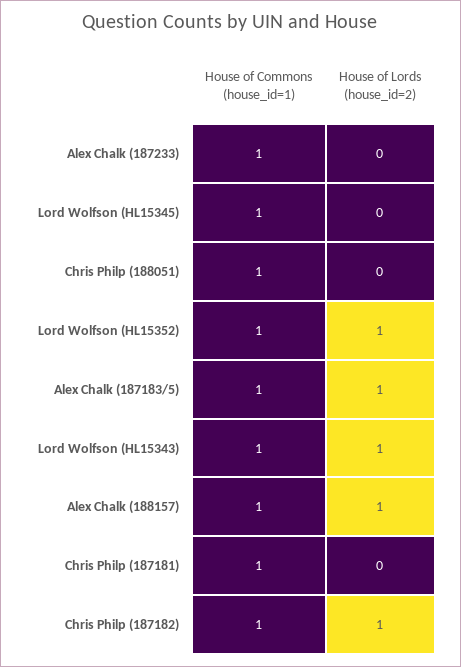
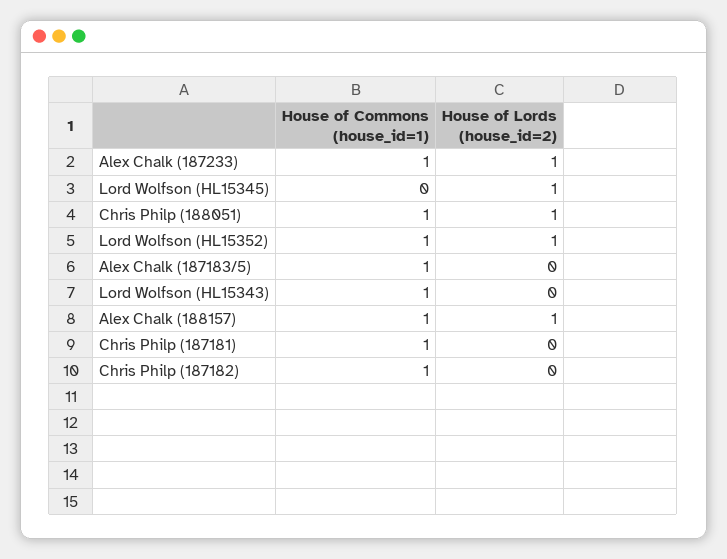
  {
    "House of Commons (house_id=1)": {
      "Alex Chalk (187233)": 1,
-     "Lord Wolfson (HL15345)": 1,
+     "Lord Wolfson (HL15345)": 0,
      "Chris Philp (188051)": 1,
      "Lord Wolfson (HL15352)": 1,
      "Alex Chalk (187183/5)": 1,
      "Lord Wolfson (HL15343)": 1,
      "Alex Chalk (188157)": 1,
      "Chris Philp (187181)": 1,
      "Chris Philp (187182)": 1
    },
    "House of Lords (house_id=2)": {
-     "Alex Chalk (187233)": 0,
+     "Alex Chalk (187233)": 1,
-     "Lord Wolfson (HL15345)": 0,
+     "Lord Wolfson (HL15345)": 1,
-     "Chris Philp (188051)": 0,
+     "Chris Philp (188051)": 1,
      "Lord Wolfson (HL15352)": 1,
-     "Alex Chalk (187183/5)": 1,
+     "Alex Chalk (187183/5)": 0,
-     "Lord Wolfson (HL15343)": 1,
+     "Lord Wolfson (HL15343)": 0,
      "Alex Chalk (188157)": 1,
      "Chris Philp (187181)": 0,
-     "Chris Philp (187182)": 1
+     "Chris Philp (187182)": 0
    }
  }

